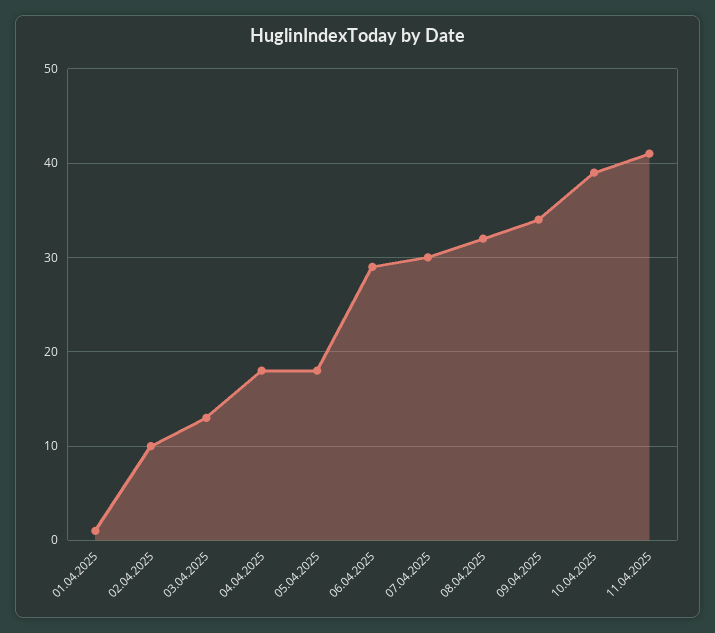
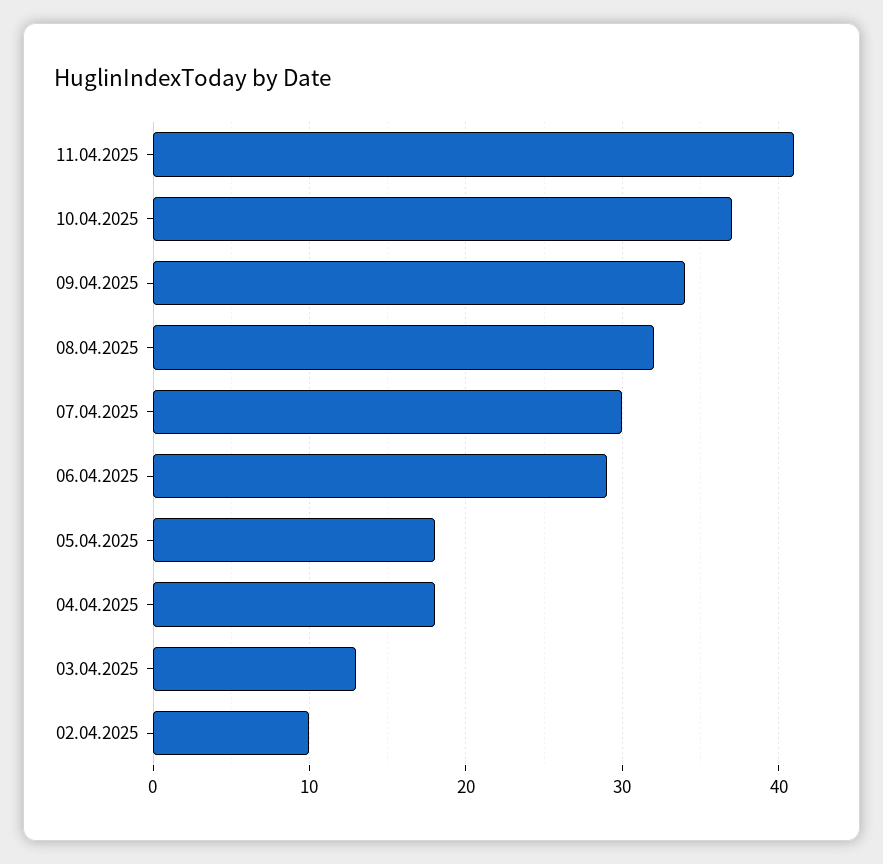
  {
-   "01.04.2025": 1,
    "02.04.2025": 10,
    "03.04.2025": 13,
    "04.04.2025": 18,
    "05.04.2025": 18,
    "06.04.2025": 29,
    "07.04.2025": 30,
    "08.04.2025": 32,
    "09.04.2025": 34,
-   "10.04.2025": 39,
+   "10.04.2025": 37,
    "11.04.2025": 41
  }

